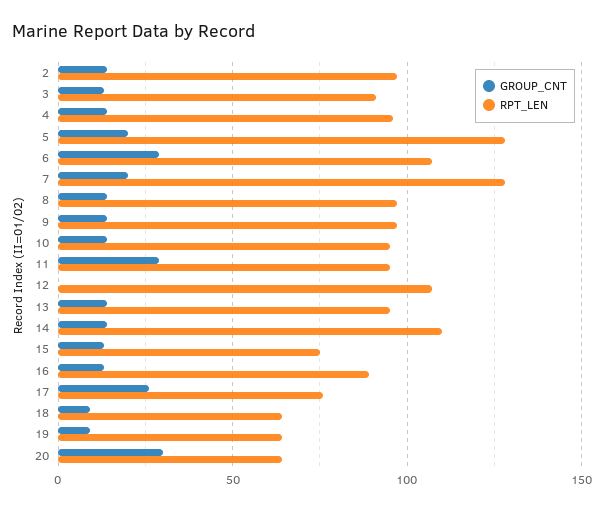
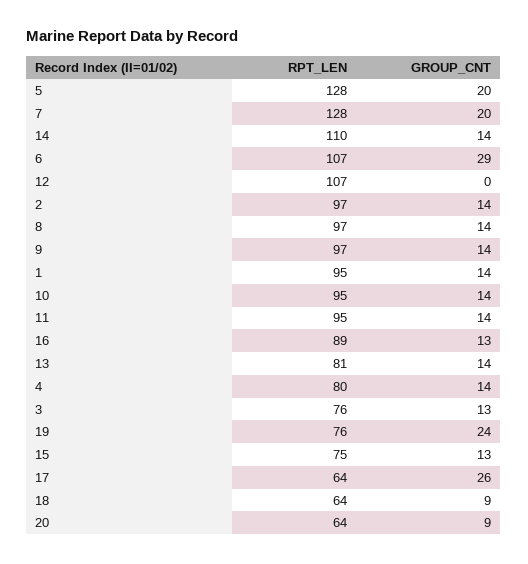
  {
    "GROUP_CNT": {
      "2": 14,
      "3": 13,
      "4": 14,
      "5": 20,
      "6": 29,
      "7": 20,
      "8": 14,
      "9": 14,
      "10": 14,
-     "11": 30,
+     "11": 14,
      "12": 0,
      "13": 14,
      "14": 14,
      "15": 13,
      "16": 13,
      "17": 26,
      "18": 9,
-     "19": 10,
+     "19": 24,
-     "20": 30
+     "20": 9,
+     "1": 14
    },
    "RPT_LEN": {
      "2": 97,
-     "3": 90,
+     "3": 76,
-     "4": 95,
+     "4": 80,
      "5": 128,
      "6": 107,
      "7": 128,
      "8": 97,
      "9": 97,
      "10": 95,
      "11": 95,
      "12": 107,
-     "13": 95,
+     "13": 81,
      "14": 110,
      "15": 75,
      "16": 89,
-     "17": 75,
+     "17": 64,
      "18": 64,
-     "19": 65,
+     "19": 76,
-     "20": 64
+     "20": 64,
+     "1": 95
    }
  }

